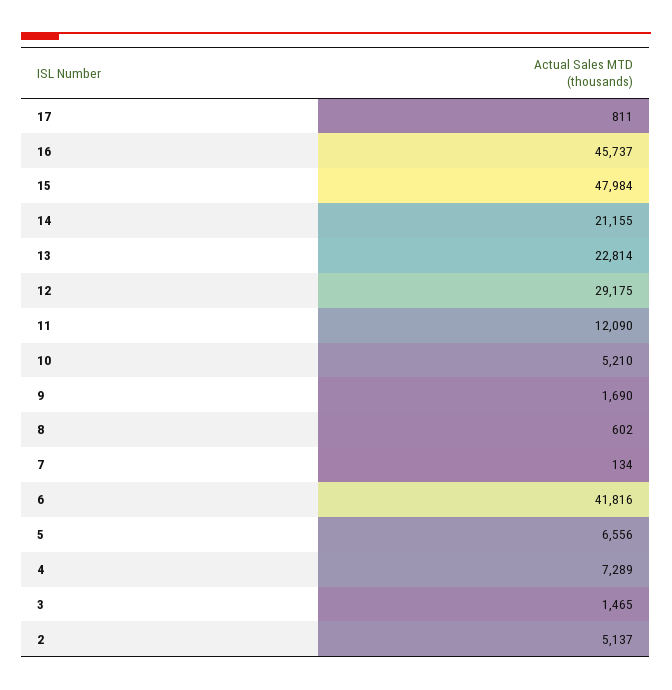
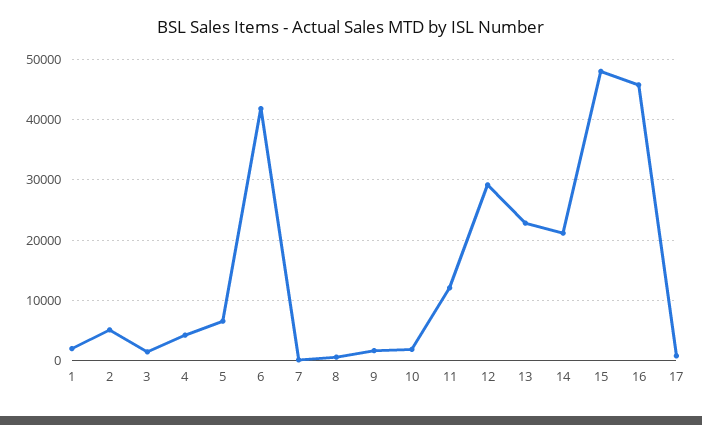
  {
    "17": 811,
    "16": 45737,
    "15": 47984,
    "14": 21155,
    "13": 22814,
    "12": 29175,
    "11": 12090,
-   "10": 5210,
+   "10": 2000,
    "9": 1690,
    "8": 602,
    "7": 134,
    "6": 41816,
    "5": 6556,
-   "4": 7289,
+   "4": 4000,
    "3": 1465,
-   "2": 5137
+   "2": 5137,
+   "1": 2000
  }

